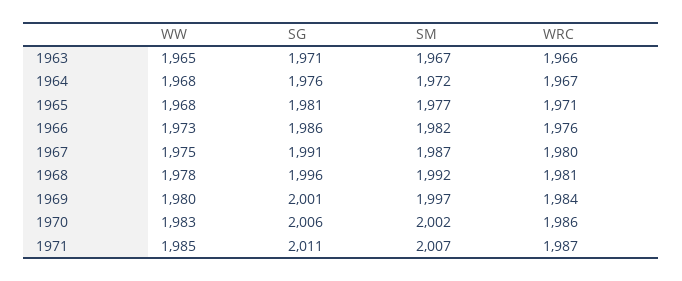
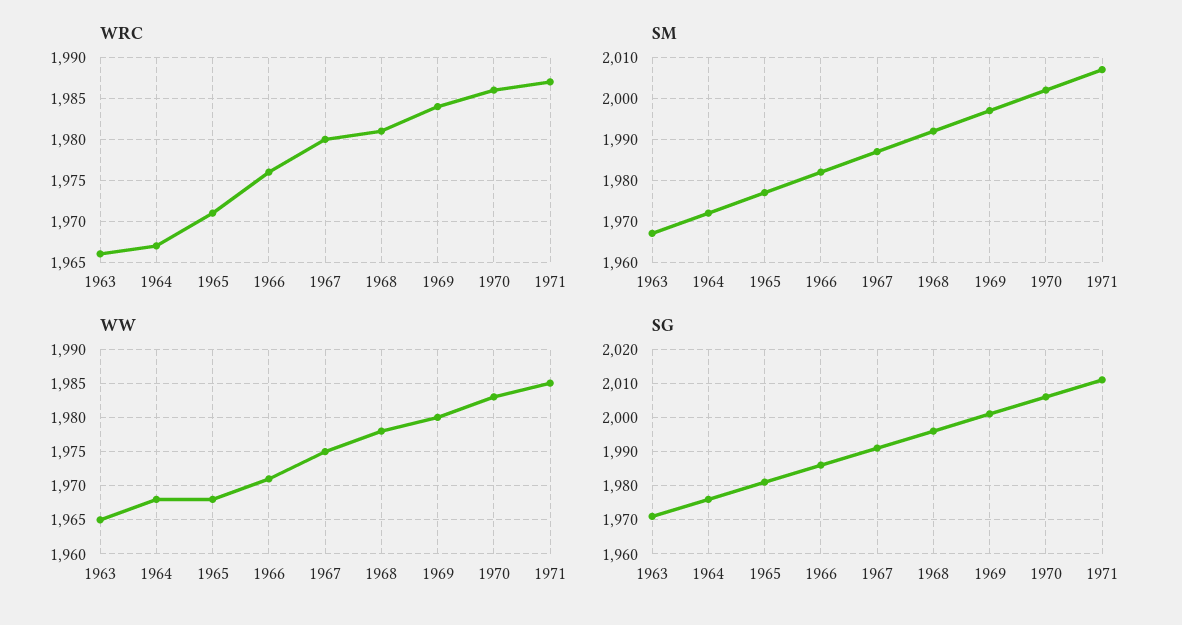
  {
    "WW": {
      "1963": 1965,
      "1964": 1968,
      "1965": 1968,
-     "1966": 1973,
+     "1966": 1971,
      "1967": 1975,
      "1968": 1978,
      "1969": 1980,
      "1970": 1983,
      "1971": 1985
    },
    "SG": {
      "1963": 1971,
      "1964": 1976,
      "1965": 1981,
      "1966": 1986,
      "1967": 1991,
      "1968": 1996,
      "1969": 2001,
      "1970": 2006,
      "1971": 2011
    },
    "SM": {
      "1963": 1967,
      "1964": 1972,
      "1965": 1977,
      "1966": 1982,
      "1967": 1987,
      "1968": 1992,
      "1969": 1997,
      "1970": 2002,
      "1971": 2007
    },
    "WRC": {
      "1963": 1966,
      "1964": 1967,
      "1965": 1971,
      "1966": 1976,
      "1967": 1980,
      "1968": 1981,
      "1969": 1984,
      "1970": 1986,
      "1971": 1987
    }
  }

